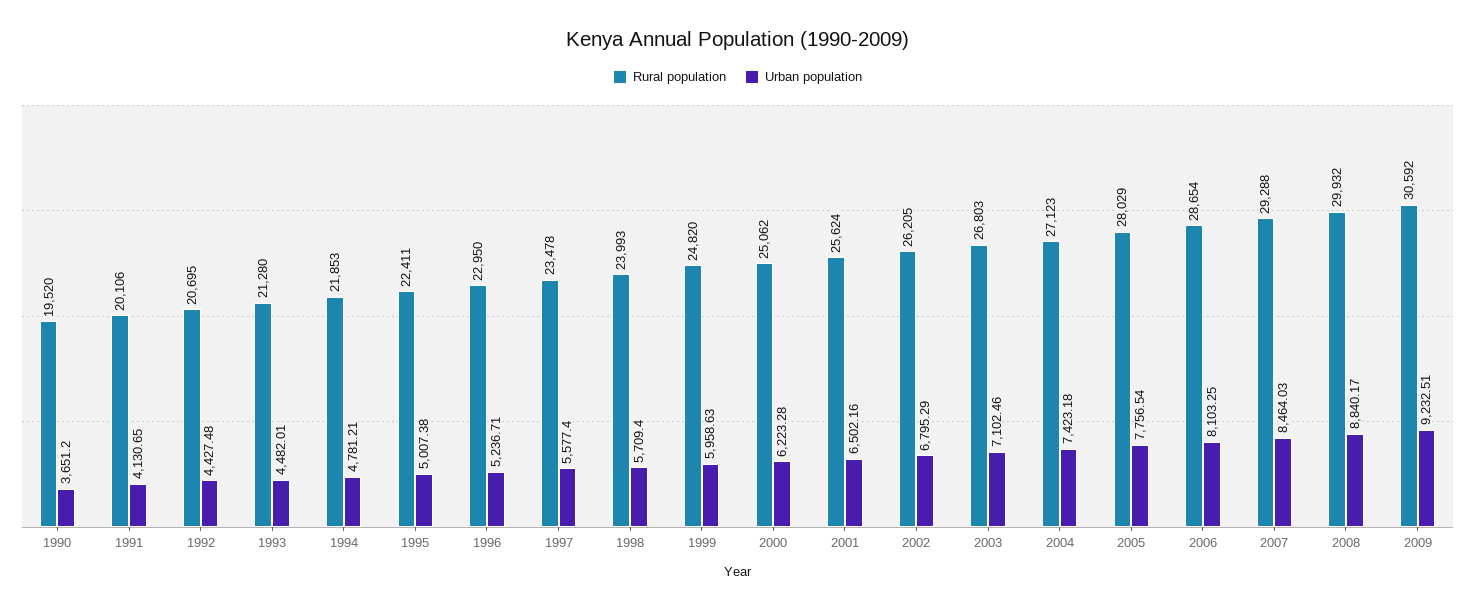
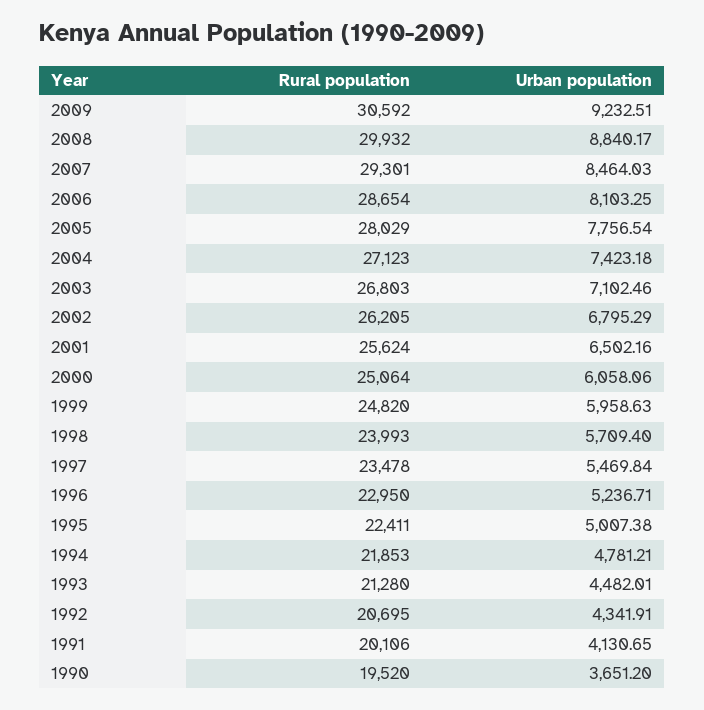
  {
    "Rural population": {
      "1990": 19520,
      "1991": 20106,
      "1992": 20695,
      "1993": 21280,
      "1994": 21853,
      "1995": 22411,
      "1996": 22950,
      "1997": 23478,
      "1998": 23993,
      "1999": 24820,
-     "2000": 25062,
+     "2000": 25064,
      "2001": 25624,
      "2002": 26205,
      "2003": 26803,
      "2004": 27123,
      "2005": 28029,
      "2006": 28654,
-     "2007": 29288,
+     "2007": 29301,
      "2008": 29932,
      "2009": 30592
    },
    "Urban population": {
      "1990": 3651.2,
      "1991": 4130.65,
-     "1992": 4427.48,
+     "1992": 4341.91,
      "1993": 4482.01,
      "1994": 4781.21,
      "1995": 5007.38,
      "1996": 5236.71,
-     "1997": 5577.4,
+     "1997": 5469.84,
      "1998": 5709.4,
      "1999": 5958.63,
-     "2000": 6223.28,
+     "2000": 6058.06,
      "2001": 6502.16,
      "2002": 6795.29,
      "2003": 7102.46,
      "2004": 7423.18,
      "2005": 7756.54,
      "2006": 8103.25,
      "2007": 8464.03,
      "2008": 8840.17,
      "2009": 9232.51
    }
  }

